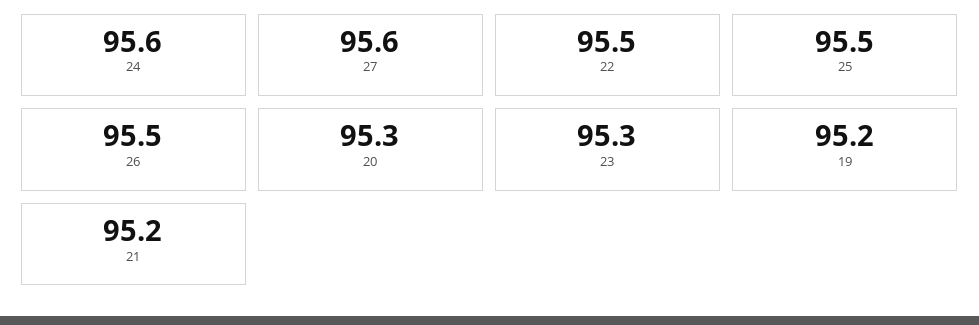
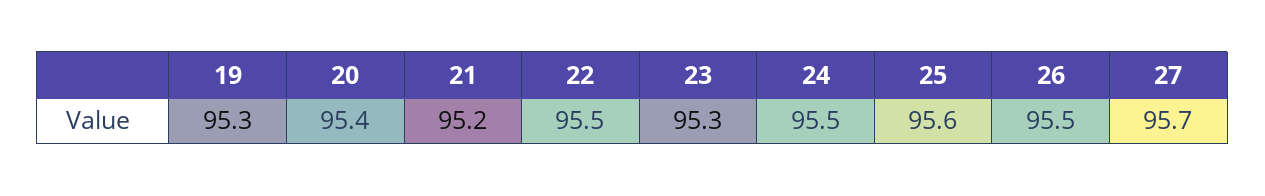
  {
-   "24": 95.6,
+   "24": 95.5,
-   "27": 95.6,
+   "27": 95.7,
    "22": 95.5,
-   "25": 95.5,
+   "25": 95.6,
    "26": 95.5,
-   "20": 95.3,
+   "20": 95.4,
    "23": 95.3,
-   "19": 95.2,
+   "19": 95.3,
    "21": 95.2
  }

